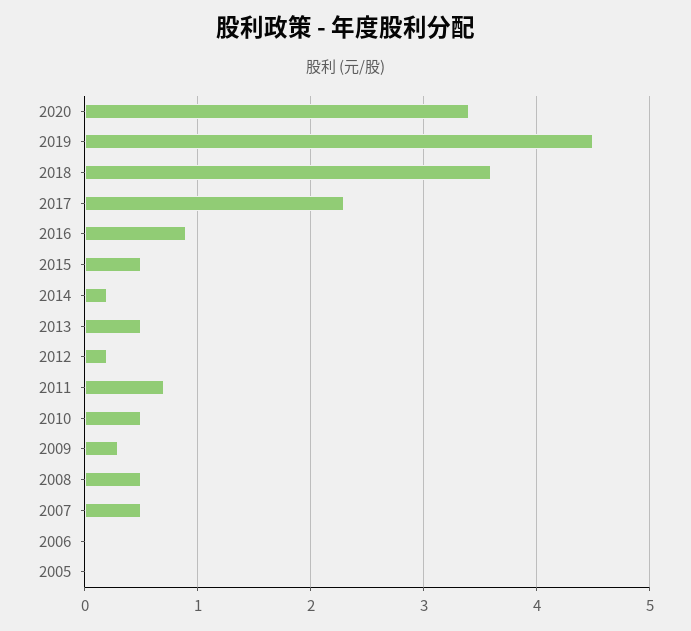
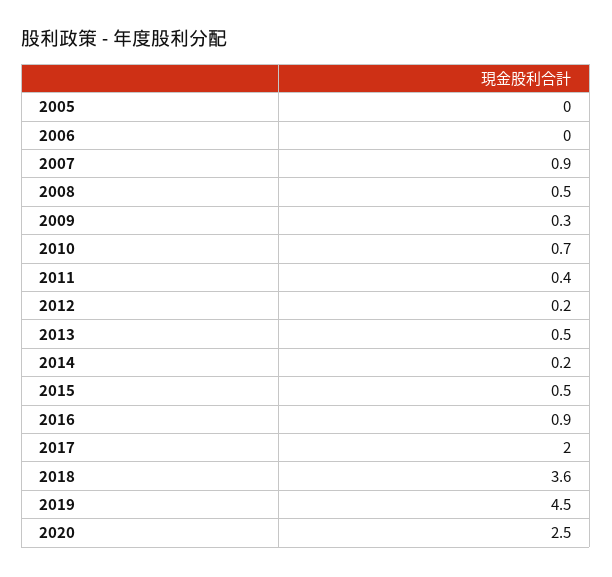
  {
-   "2020": 3.4,
+   "2020": 2.5,
    "2019": 4.5,
    "2018": 3.6,
-   "2017": 2.3,
+   "2017": 2,
    "2016": 0.9,
    "2015": 0.5,
    "2014": 0.2,
    "2013": 0.5,
    "2012": 0.2,
-   "2011": 0.7,
+   "2011": 0.4,
-   "2010": 0.5,
+   "2010": 0.7,
    "2009": 0.3,
    "2008": 0.5,
-   "2007": 0.5,
+   "2007": 0.9,
    "2006": 0,
    "2005": 0
  }

